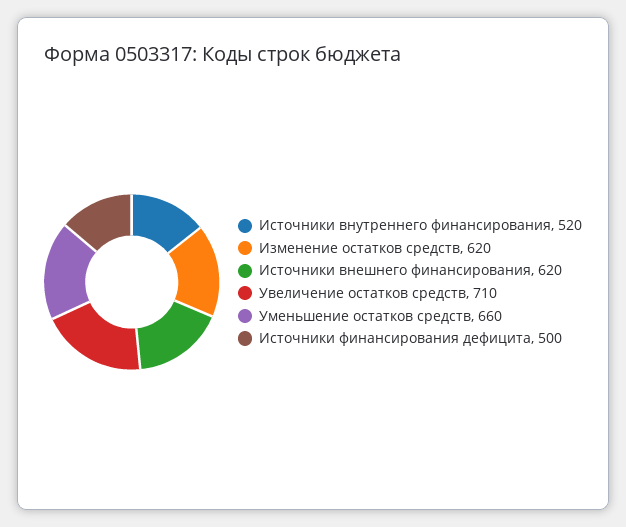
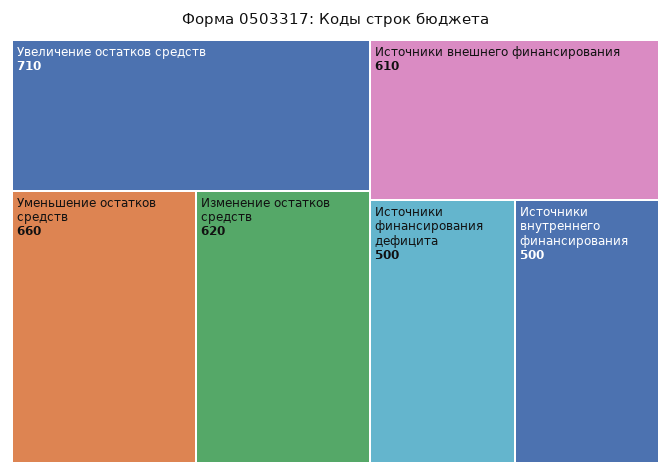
  {
-   "Источники внутреннего финансирования": 520,
+   "Источники внутреннего финансирования": 500,
    "Изменение остатков средств": 620,
-   "Источники внешнего финансирования": 620,
+   "Источники внешнего финансирования": 610,
    "Увеличение остатков средств": 710,
    "Уменьшение остатков средств": 660,
    "Источники финансирования дефицита": 500
  }

